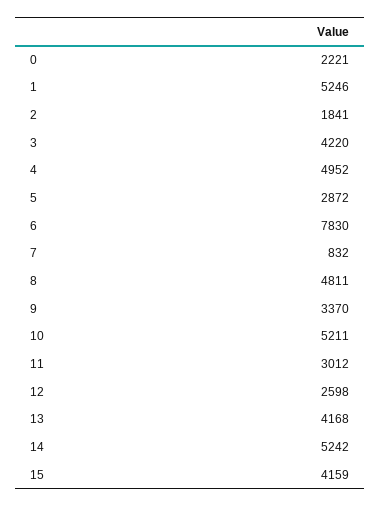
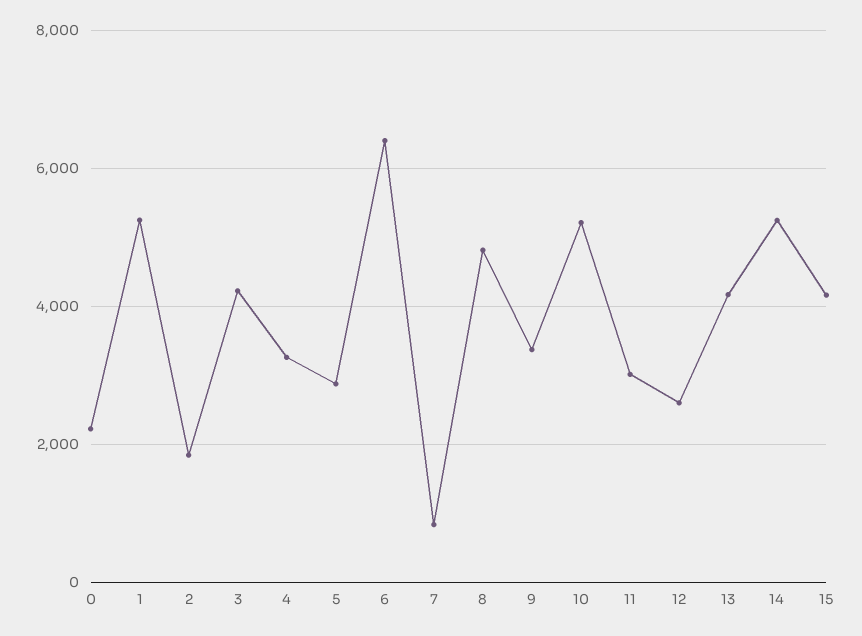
  {
    "0": 2221,
    "1": 5246,
    "2": 1841,
    "3": 4220,
-   "4": 4952,
+   "4": 3200,
    "5": 2872,
-   "6": 7830,
+   "6": 6400,
    "7": 832,
    "8": 4811,
    "9": 3370,
    "10": 5211,
    "11": 3012,
    "12": 2598,
    "13": 4168,
    "14": 5242,
    "15": 4159
  }

